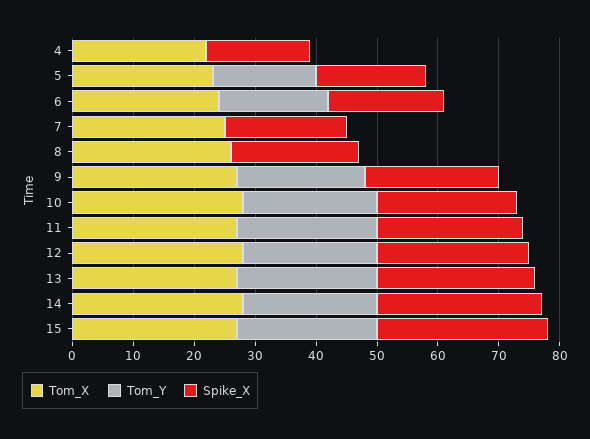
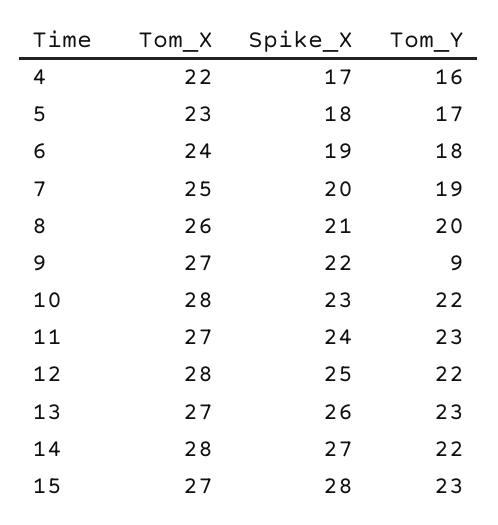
  {
    "Tom_X": {
      "4": 22,
      "5": 23,
      "6": 24,
      "7": 25,
      "8": 26,
      "9": 27,
      "10": 28,
      "11": 27,
      "12": 28,
      "13": 27,
      "14": 28,
      "15": 27
    },
    "Tom_Y": {
-     "4": 0,
+     "4": 16,
      "5": 17,
      "6": 18,
-     "7": 0,
+     "7": 19,
-     "8": 0,
+     "8": 20,
-     "9": 20,
+     "9": 9,
      "10": 22,
      "11": 23,
      "12": 22,
      "13": 23,
      "14": 22,
      "15": 23
    },
    "Spike_X": {
      "4": 17,
      "5": 18,
      "6": 19,
      "7": 20,
      "8": 21,
      "9": 22,
      "10": 23,
      "11": 24,
      "12": 25,
      "13": 26,
      "14": 27,
      "15": 28
    }
  }

